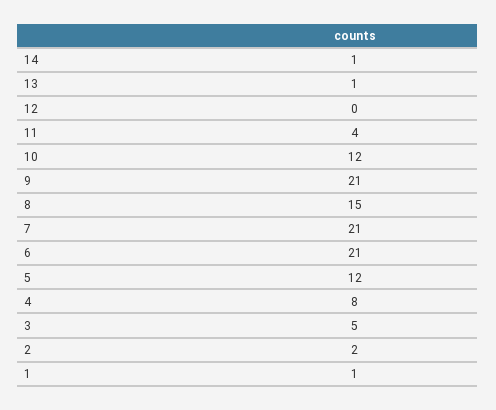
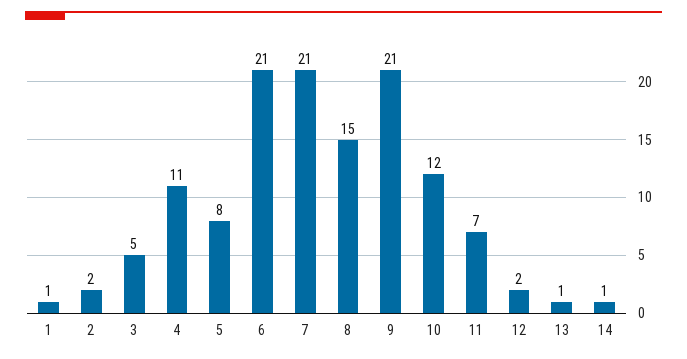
  {
    "14": 1,
    "13": 1,
-   "12": 0,
+   "12": 2,
-   "11": 4,
+   "11": 7,
    "10": 12,
    "9": 21,
    "8": 15,
    "7": 21,
    "6": 21,
-   "5": 12,
+   "5": 8,
-   "4": 8,
+   "4": 11,
    "3": 5,
    "2": 2,
    "1": 1
  }

